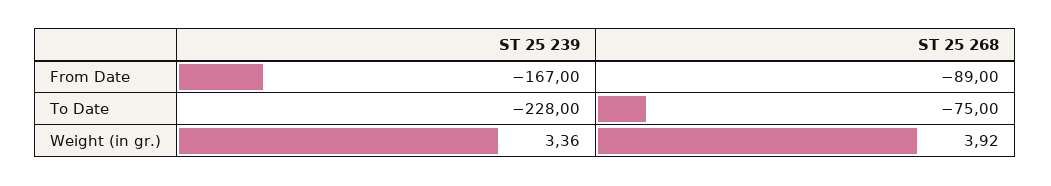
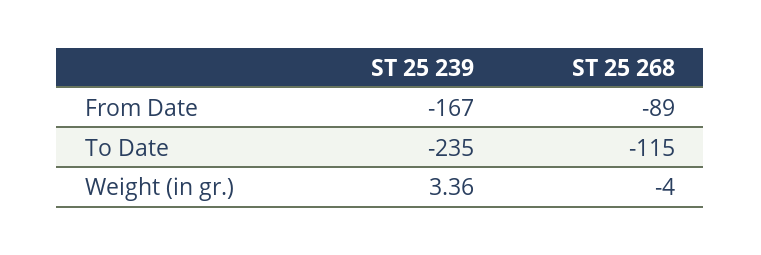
  {
    "ST 25 239": {
      "From Date": -167,
-     "To Date": -228,
+     "To Date": -235,
      "Weight (in gr.)": 3.36
    },
    "ST 25 268": {
      "From Date": -89,
-     "To Date": -75,
+     "To Date": -115,
-     "Weight (in gr.)": 3.92
+     "Weight (in gr.)": -4
    }
  }

